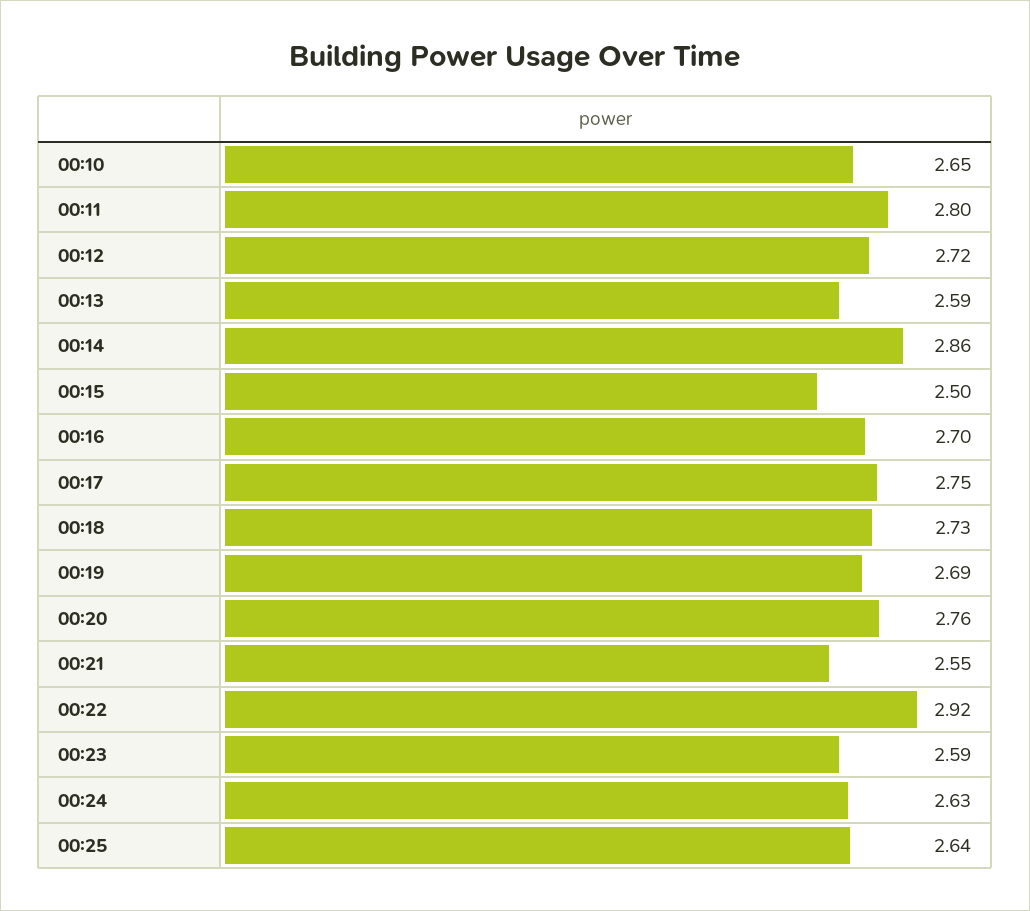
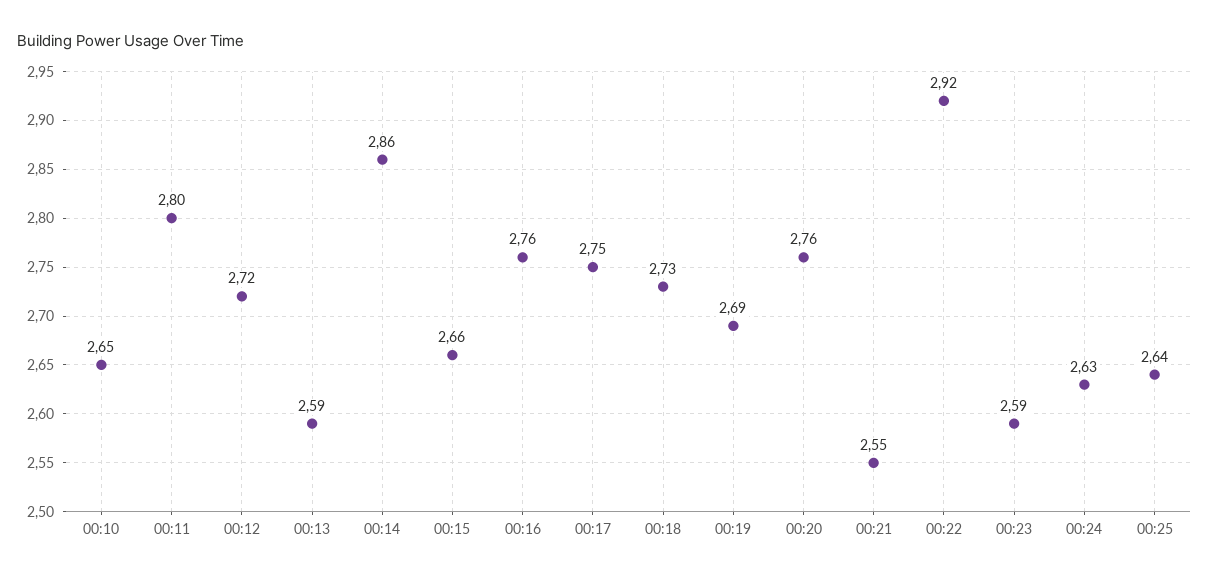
  {
    "00:10": 2.65,
    "00:11": 2.8,
    "00:12": 2.72,
    "00:13": 2.59,
    "00:14": 2.86,
-   "00:15": 2.5,
+   "00:15": 2.66,
-   "00:16": 2.7,
+   "00:16": 2.76,
    "00:17": 2.75,
    "00:18": 2.73,
    "00:19": 2.69,
    "00:20": 2.76,
    "00:21": 2.55,
    "00:22": 2.92,
    "00:23": 2.59,
    "00:24": 2.63,
    "00:25": 2.64
  }

